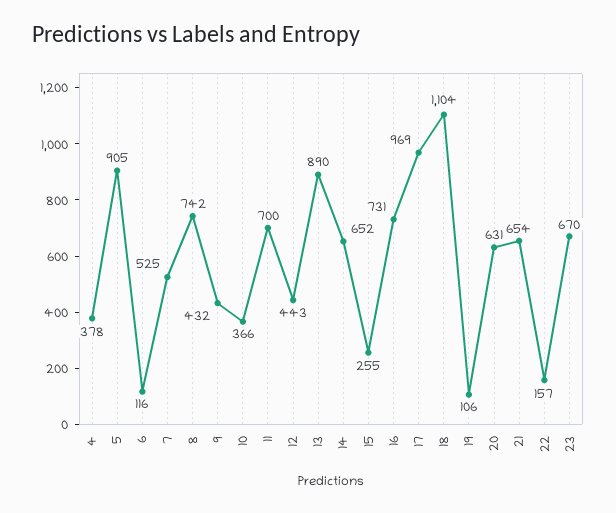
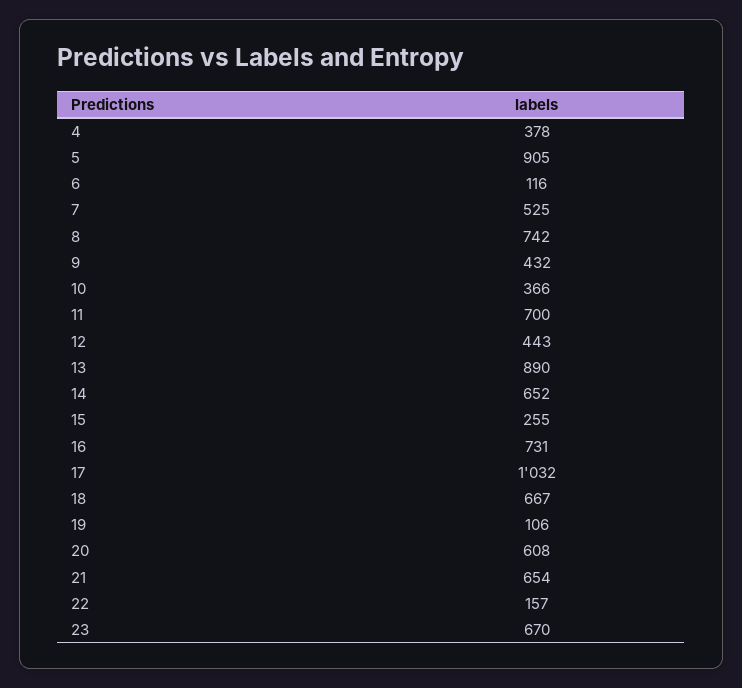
  {
    "4": 378,
    "5": 905,
    "6": 116,
    "7": 525,
    "8": 742,
    "9": 432,
    "10": 366,
    "11": 700,
    "12": 443,
    "13": 890,
    "14": 652,
    "15": 255,
    "16": 731,
-   "17": 969,
+   "17": 1032,
-   "18": 1104,
+   "18": 667,
    "19": 106,
-   "20": 631,
+   "20": 608,
    "21": 654,
    "22": 157,
    "23": 670
  }

